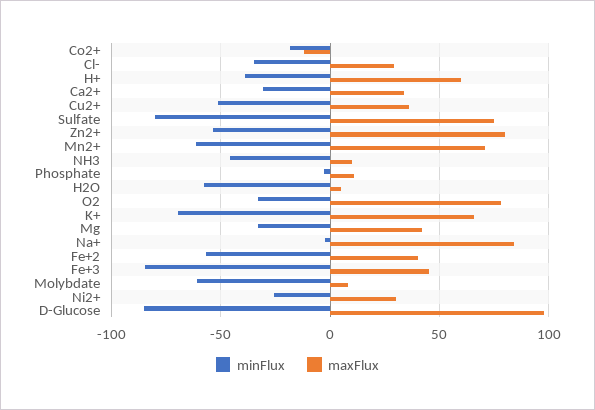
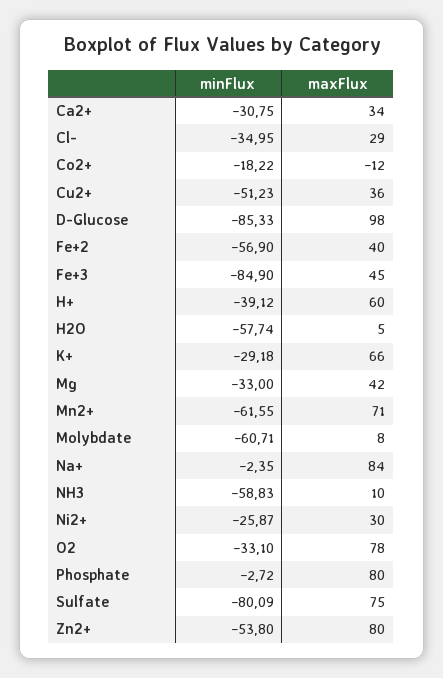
  {
    "minFlux": {
      "Co2+": -18.22,
      "Cl-": -34.95,
      "H+": -39.12,
      "Ca2+": -30.75,
      "Cu2+": -51.23,
      "Sulfate": -80.09,
      "Zn2+": -53.8,
      "Mn2+": -61.55,
-     "NH3": -45,
+     "NH3": -58.83,
      "Phosphate": -2.72,
      "H2O": -57.74,
      "O2": -33.1,
-     "K+": -70,
+     "K+": -29.18,
      "Mg": -33,
      "Na+": -2.35,
      "Fe+2": -56.9,
      "Fe+3": -84.9,
      "Molybdate": -60.71,
      "Ni2+": -25.87,
      "D-Glucose": -85.33
    },
    "maxFlux": {
      "Co2+": -12,
      "Cl-": 29,
      "H+": 60,
      "Ca2+": 34,
      "Cu2+": 36,
      "Sulfate": 75,
      "Zn2+": 80,
      "Mn2+": 71,
      "NH3": 10,
-     "Phosphate": 10,
+     "Phosphate": 80,
      "H2O": 5,
      "O2": 78,
      "K+": 66,
      "Mg": 42,
      "Na+": 84,
      "Fe+2": 40,
      "Fe+3": 45,
      "Molybdate": 8,
      "Ni2+": 30,
      "D-Glucose": 98
    }
  }

